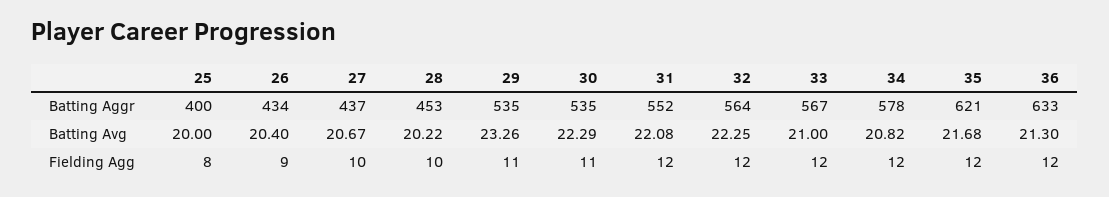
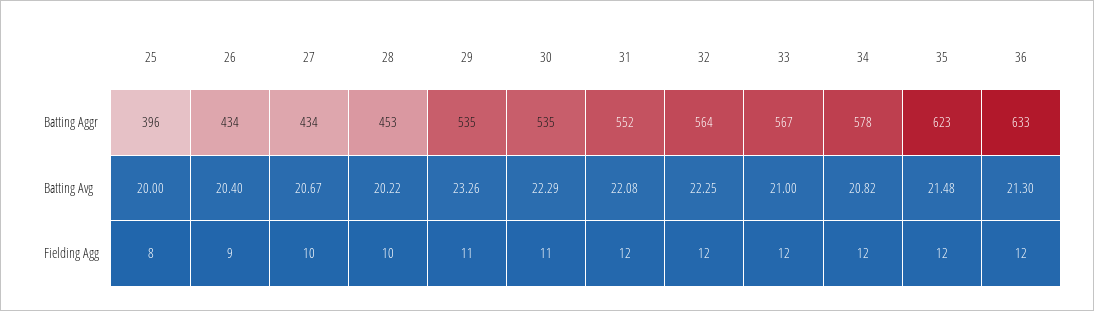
  {
    "25": {
-     "Batting Aggr": 400,
+     "Batting Aggr": 396,
      "Batting Avg": 20,
      "Fielding Agg": 8
    },
    "26": {
      "Batting Aggr": 434,
      "Batting Avg": 20.4,
      "Fielding Agg": 9
    },
    "27": {
-     "Batting Aggr": 437,
+     "Batting Aggr": 434,
      "Batting Avg": 20.67,
      "Fielding Agg": 10
    },
    "28": {
      "Batting Aggr": 453,
      "Batting Avg": 20.22,
      "Fielding Agg": 10
    },
    "29": {
      "Batting Aggr": 535,
      "Batting Avg": 23.26,
      "Fielding Agg": 11
    },
    "30": {
      "Batting Aggr": 535,
      "Batting Avg": 22.29,
      "Fielding Agg": 11
    },
    "31": {
      "Batting Aggr": 552,
      "Batting Avg": 22.08,
      "Fielding Agg": 12
    },
    "32": {
      "Batting Aggr": 564,
      "Batting Avg": 22.25,
      "Fielding Agg": 12
    },
    "33": {
      "Batting Aggr": 567,
      "Batting Avg": 21,
      "Fielding Agg": 12
    },
    "34": {
      "Batting Aggr": 578,
      "Batting Avg": 20.82,
      "Fielding Agg": 12
    },
    "35": {
-     "Batting Aggr": 621,
+     "Batting Aggr": 623,
-     "Batting Avg": 21.68,
+     "Batting Avg": 21.48,
      "Fielding Agg": 12
    },
    "36": {
      "Batting Aggr": 633,
      "Batting Avg": 21.3,
      "Fielding Agg": 12
    }
  }

